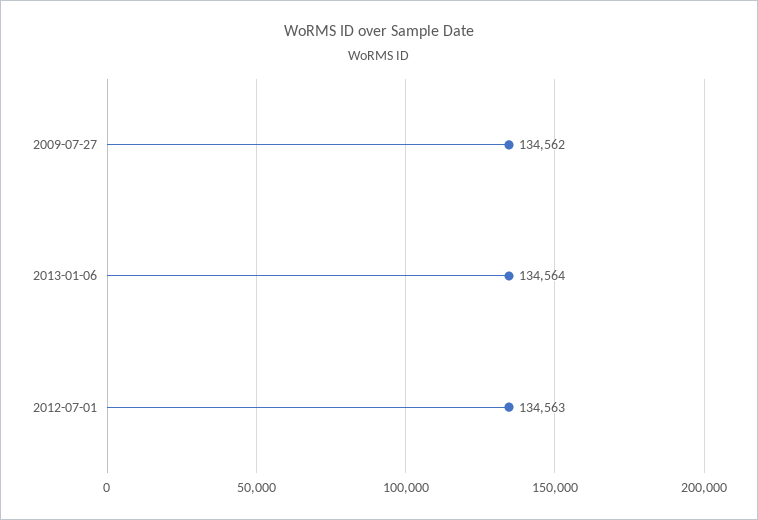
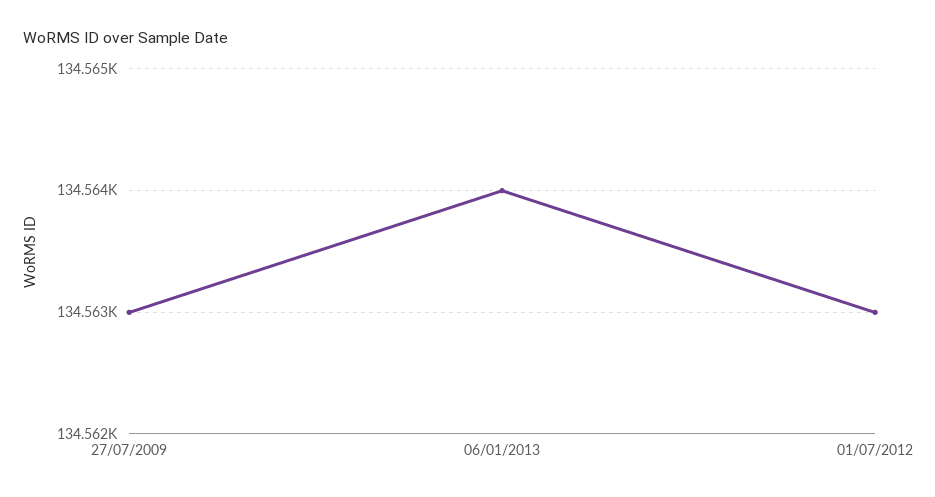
  {
-   "2009-07-27": 134562,
+   "2009-07-27": 134563,
    "2013-01-06": 134564,
    "2012-07-01": 134563
  }

